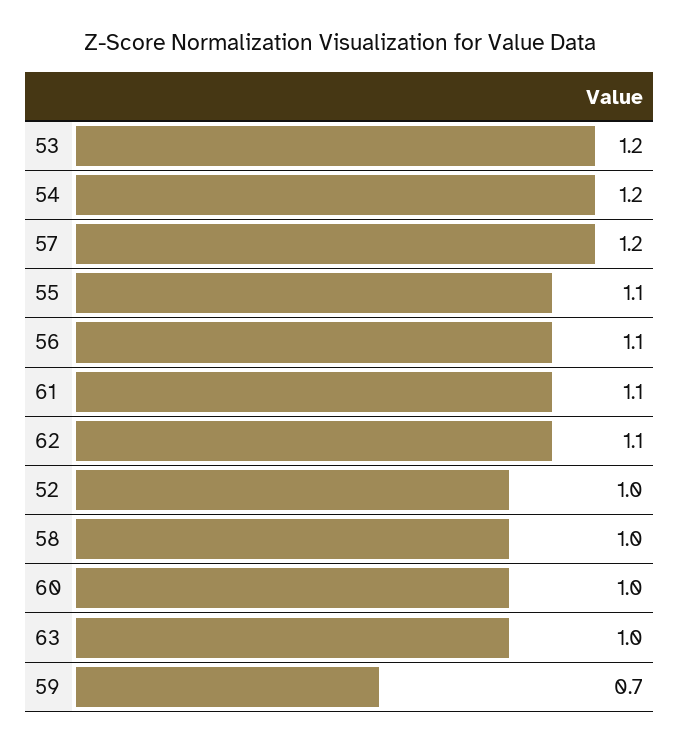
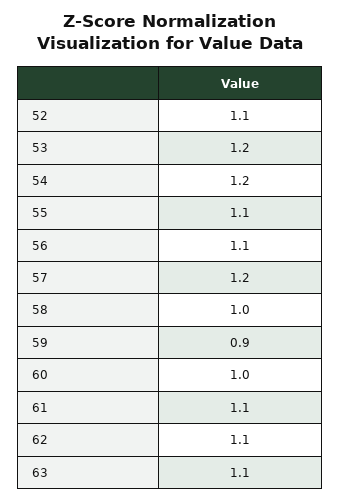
  {
    "53": 1.2,
    "54": 1.2,
    "57": 1.2,
    "55": 1.1,
    "56": 1.1,
    "61": 1.1,
    "62": 1.1,
-   "52": 1,
+   "52": 1.1,
    "58": 1,
    "60": 1,
-   "63": 1,
+   "63": 1.1,
-   "59": 0.7
+   "59": 0.9
  }

